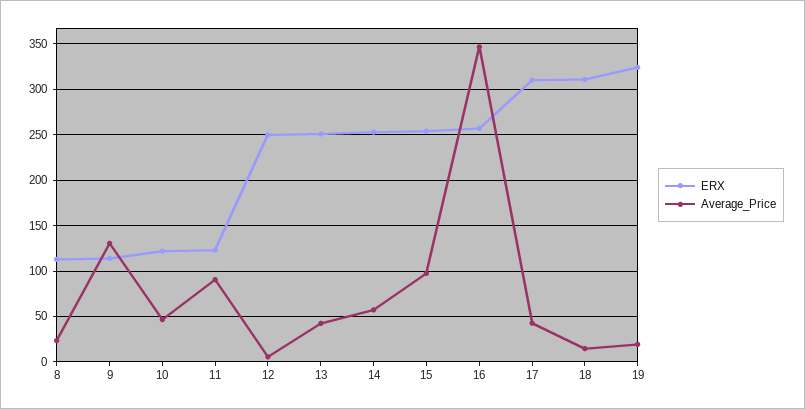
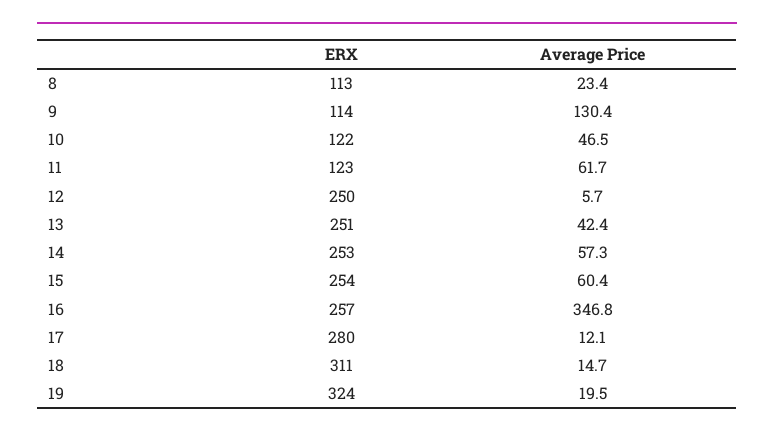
  {
    "ERX": {
      "8": 113,
      "9": 114,
      "10": 122,
      "11": 123,
      "12": 250,
      "13": 251,
      "14": 253,
      "15": 254,
      "16": 257,
-     "17": 310,
+     "17": 280,
      "18": 311,
      "19": 324
    },
    "Average_Price": {
      "8": 23.4,
      "9": 130.4,
      "10": 46.5,
-     "11": 90,
+     "11": 61.7,
      "12": 5.7,
      "13": 42.4,
      "14": 57.3,
-     "15": 100,
+     "15": 60.4,
      "16": 346.8,
-     "17": 40,
+     "17": 12.1,
      "18": 14.7,
      "19": 19.5
    }
  }

